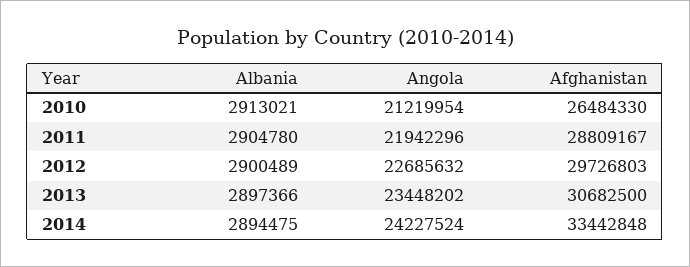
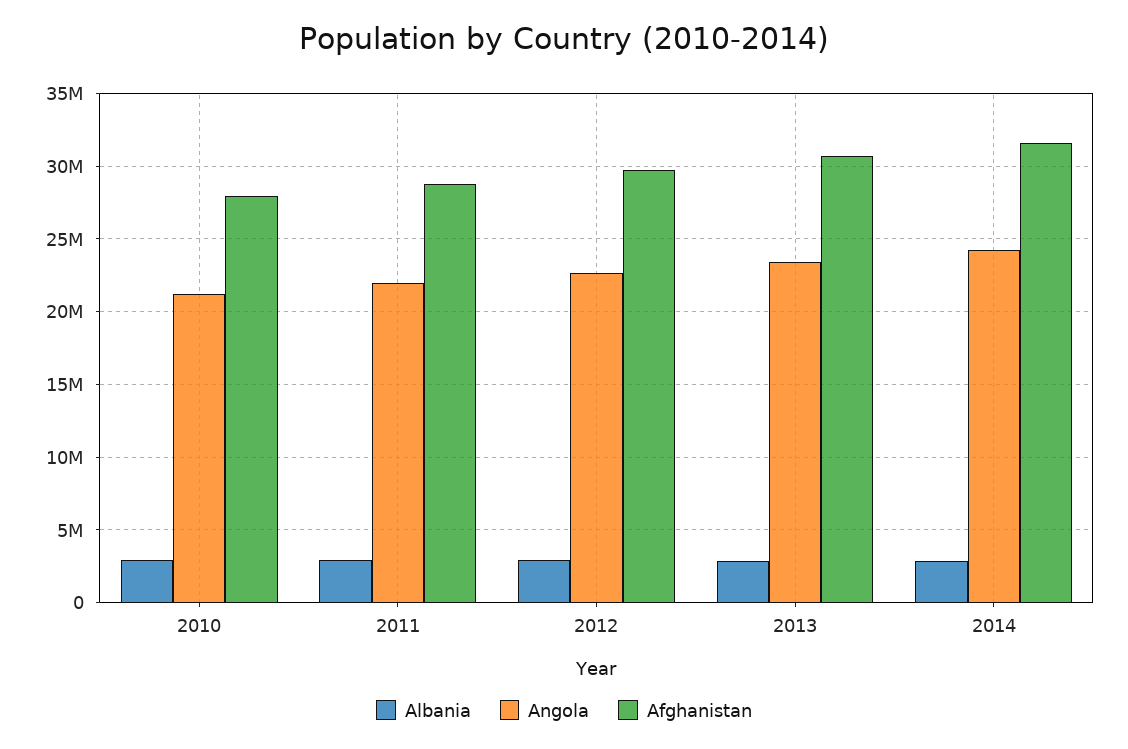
  {
    "Albania": {
      "2010": 2913021,
      "2011": 2904780,
      "2012": 2900489,
      "2013": 2897366,
      "2014": 2894475
    },
    "Angola": {
      "2010": 21219954,
      "2011": 21942296,
      "2012": 22685632,
      "2013": 23448202,
      "2014": 24227524
    },
    "Afghanistan": {
-     "2010": 26484330,
+     "2010": 28000000,
      "2011": 28809167,
      "2012": 29726803,
      "2013": 30682500,
-     "2014": 33442848
+     "2014": 31500000
    }
  }

